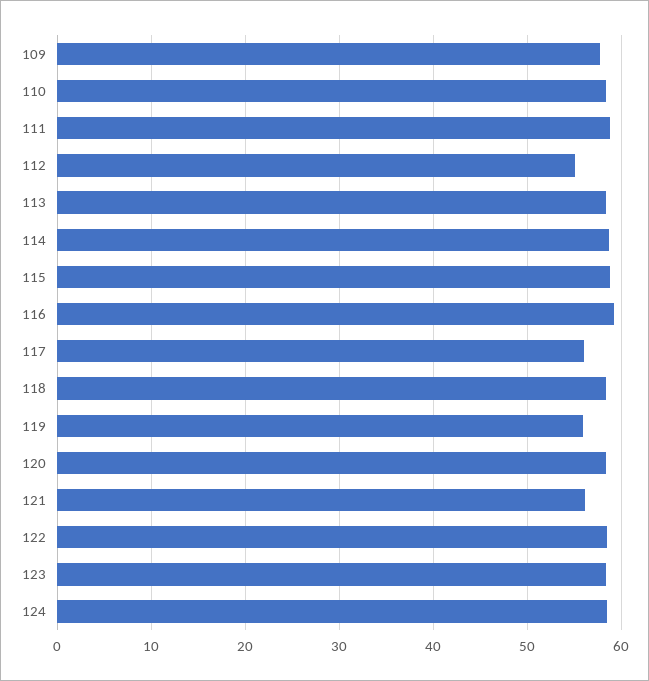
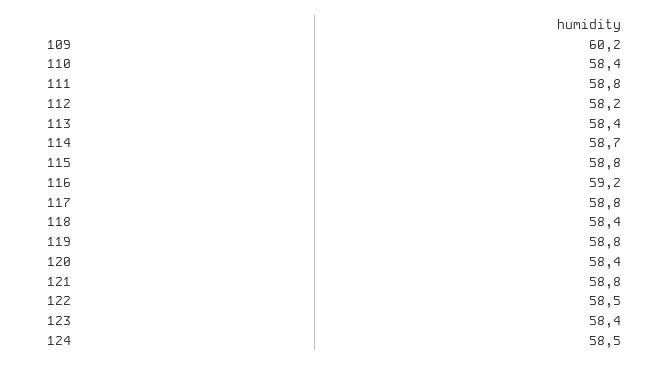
  {
-   "109": 58,
+   "109": 60.2,
    "110": 58.4,
    "111": 58.8,
-   "112": 55,
+   "112": 58.2,
    "113": 58.4,
    "114": 58.7,
    "115": 58.8,
    "116": 59.2,
-   "117": 56,
+   "117": 58.8,
    "118": 58.4,
-   "119": 56,
+   "119": 58.8,
    "120": 58.4,
-   "121": 56,
+   "121": 58.8,
    "122": 58.5,
    "123": 58.4,
    "124": 58.5
  }

